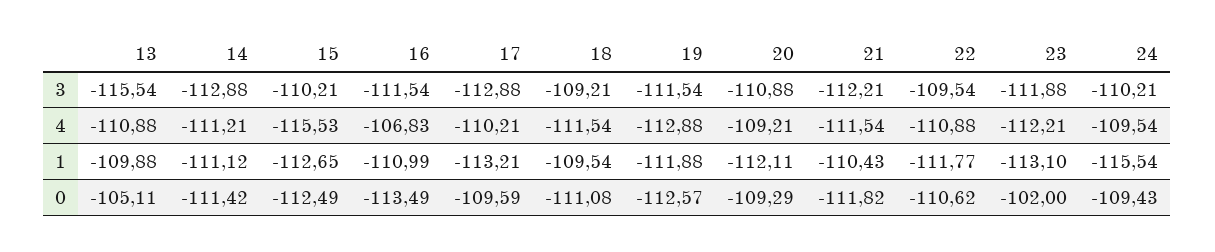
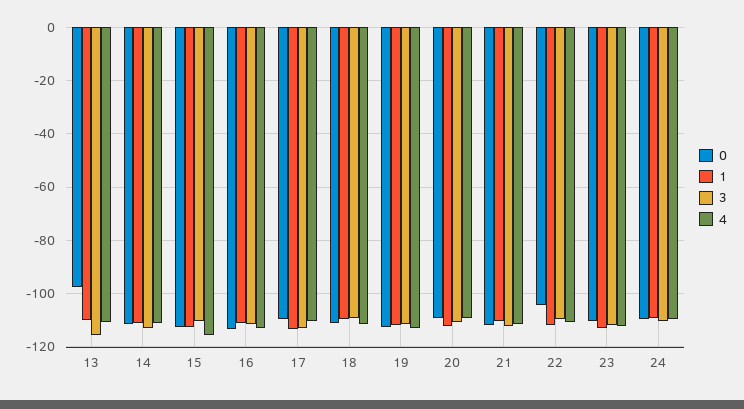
  {
    "3": {
      "13": -115.54,
      "14": -112.88,
      "15": -110.21,
      "16": -111.54,
      "17": -112.88,
      "18": -109.21,
      "19": -111.54,
      "20": -110.88,
      "21": -112.21,
      "22": -109.54,
      "23": -111.88,
      "24": -110.21
    },
    "4": {
      "13": -110.88,
      "14": -111.21,
      "15": -115.53,
-     "16": -106.83,
+     "16": -112.5,
      "17": -110.21,
      "18": -111.54,
      "19": -112.88,
      "20": -109.21,
      "21": -111.54,
      "22": -110.88,
      "23": -112.21,
      "24": -109.54
    },
    "1": {
      "13": -109.88,
      "14": -111.12,
      "15": -112.65,
      "16": -110.99,
      "17": -113.21,
      "18": -109.54,
      "19": -111.88,
      "20": -112.11,
      "21": -110.43,
      "22": -111.77,
      "23": -113.1,
-     "24": -115.54
+     "24": -110
    },
    "0": {
-     "13": -105.11,
+     "13": -97.5,
      "14": -111.42,
      "15": -112.49,
      "16": -113.49,
      "17": -109.59,
      "18": -111.08,
      "19": -112.57,
      "20": -109.29,
      "21": -111.82,
-     "22": -110.62,
+     "22": -105,
-     "23": -102,
+     "23": -110,
      "24": -109.43
    }
  }

